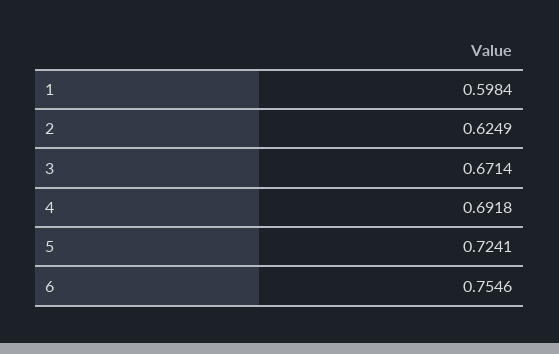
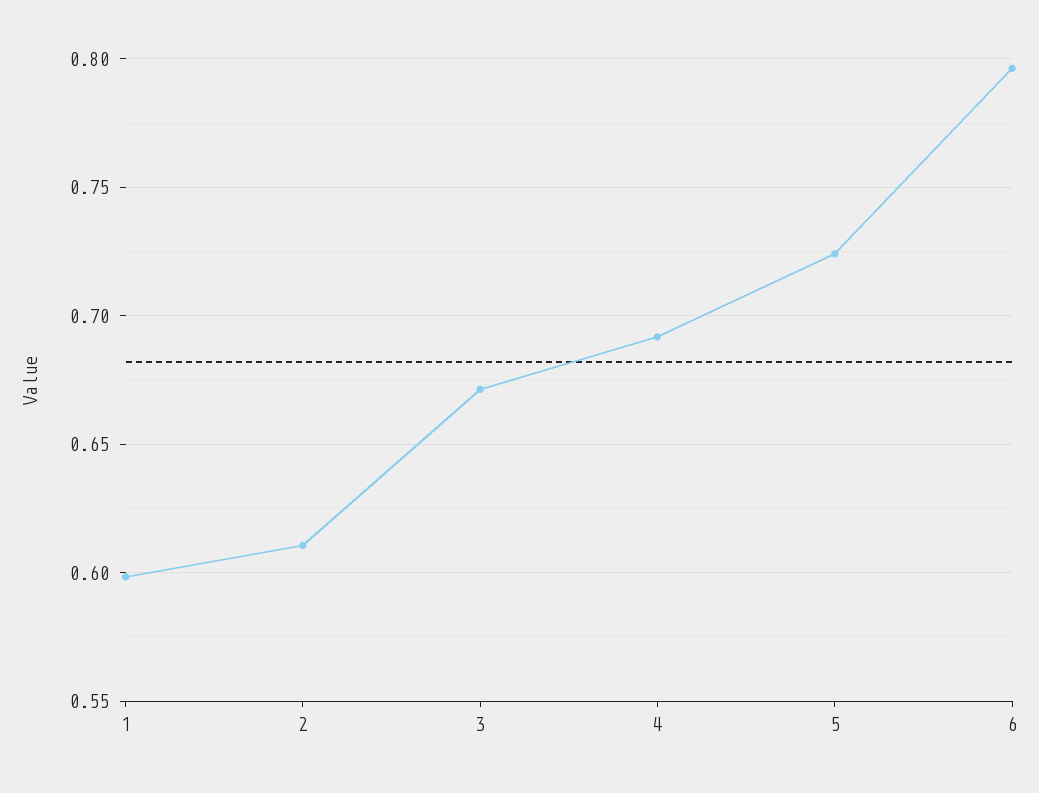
  {
    "1": 0.5984,
-   "2": 0.6249,
+   "2": 0.61,
    "3": 0.6714,
    "4": 0.6918,
    "5": 0.7241,
-   "6": 0.7546
+   "6": 0.795
  }

